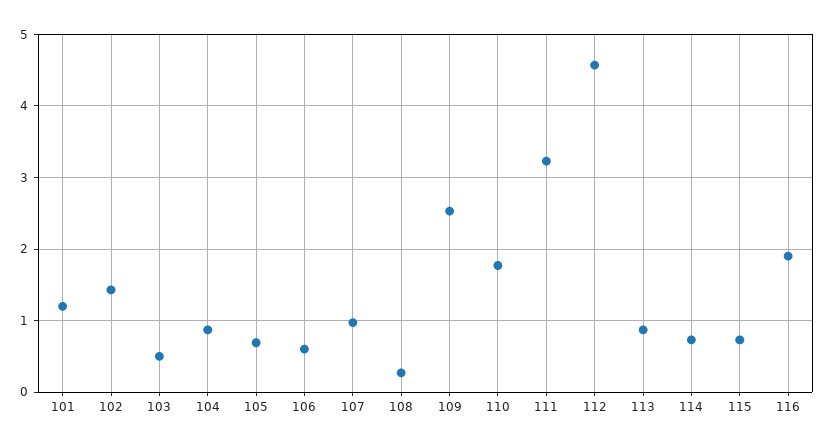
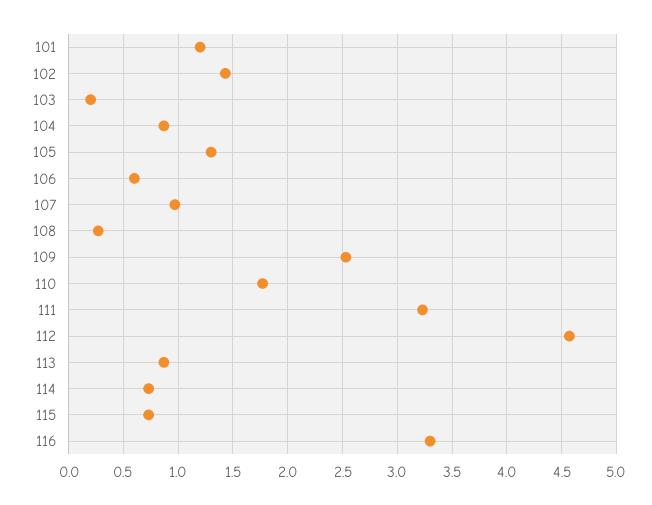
  {
    "101": 1.2,
    "102": 1.4,
-   "103": 0.5,
+   "103": 0.2,
    "104": 0.9,
-   "105": 0.7,
+   "105": 1.3,
    "106": 0.6,
    "107": 1,
    "108": 0.3,
    "109": 2.5,
    "110": 1.8,
    "111": 3.2,
    "112": 4.6,
    "113": 0.9,
    "114": 0.7,
    "115": 0.7,
-   "116": 1.9
+   "116": 3.3
  }

